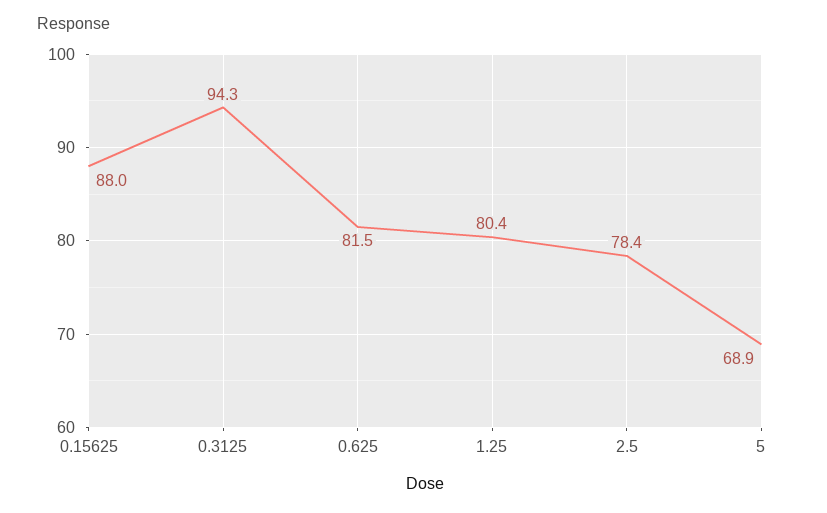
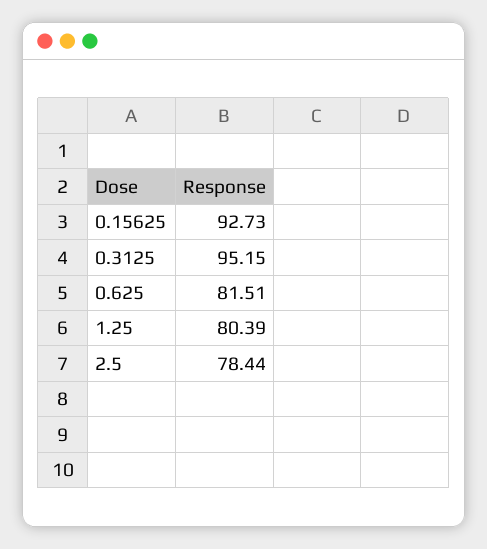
  {
-   "0.15625": 88,
+   "0.15625": 92.73,
-   "0.3125": 94.3,
+   "0.3125": 95.15,
    "0.625": 81.51,
    "1.25": 80.39,
-   "2.5": 78.44,
+   "2.5": 78.44
-   "5": 68.9
  }

